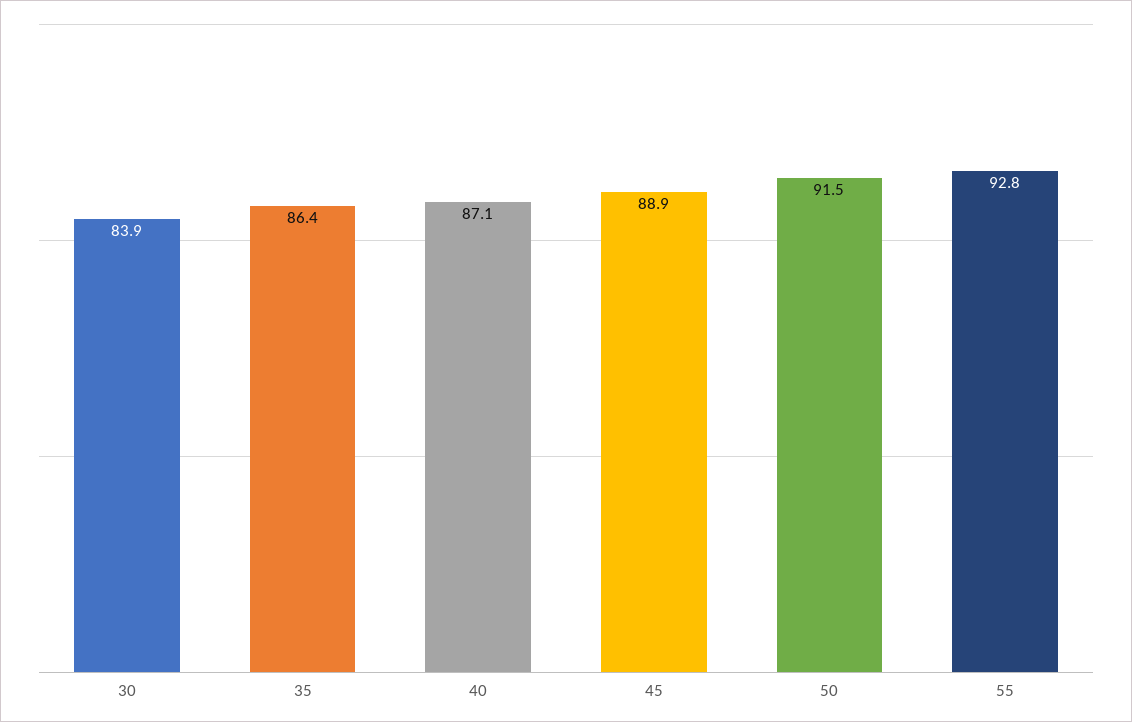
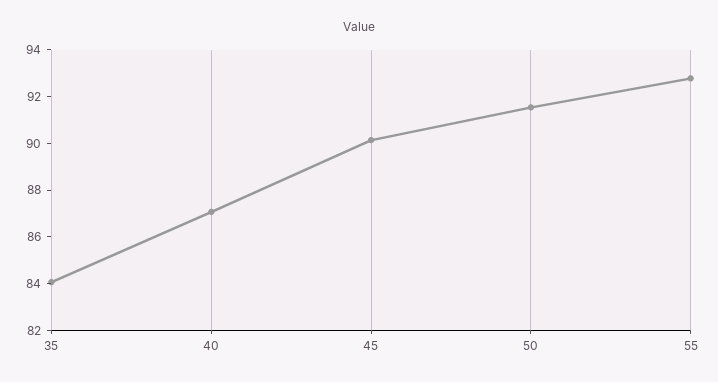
  {
-   "30": 83.9,
-   "35": 86.4,
+   "35": 84,
    "40": 87.1,
-   "45": 88.9,
+   "45": 90,
    "50": 91.5,
    "55": 92.8
  }

